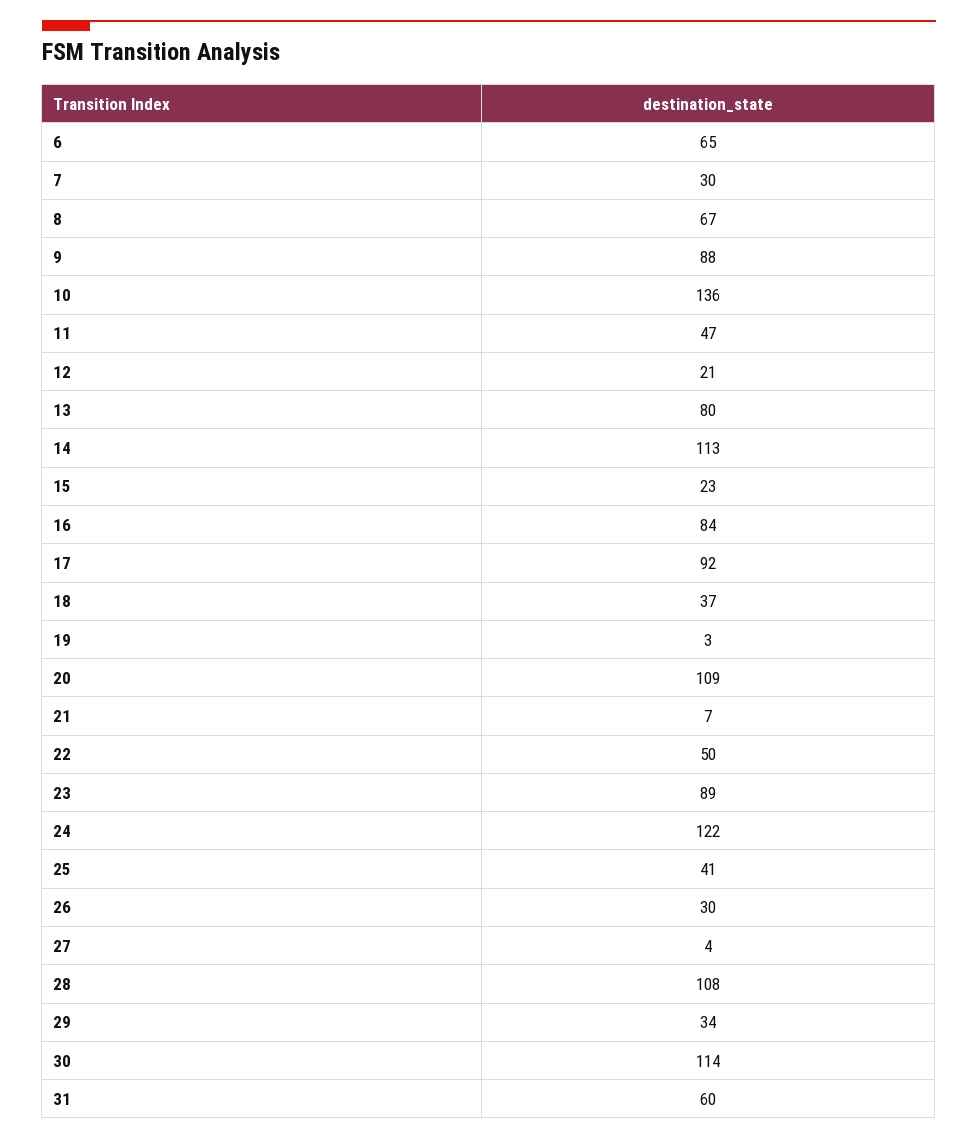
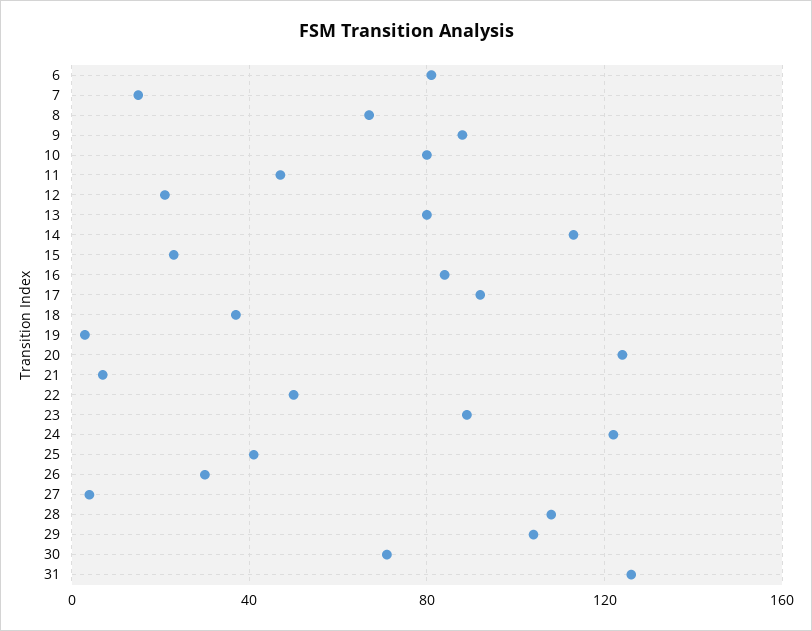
  {
-   "6": 65,
+   "6": 80,
-   "7": 30,
+   "7": 15,
    "8": 67,
    "9": 88,
-   "10": 136,
+   "10": 80,
    "11": 47,
    "12": 21,
    "13": 80,
    "14": 113,
    "15": 23,
    "16": 84,
    "17": 92,
    "18": 37,
    "19": 3,
-   "20": 109,
+   "20": 125,
    "21": 7,
    "22": 50,
    "23": 89,
    "24": 122,
    "25": 41,
    "26": 30,
    "27": 4,
    "28": 108,
-   "29": 34,
+   "29": 105,
-   "30": 114,
+   "30": 70,
-   "31": 60
+   "31": 125
  }

